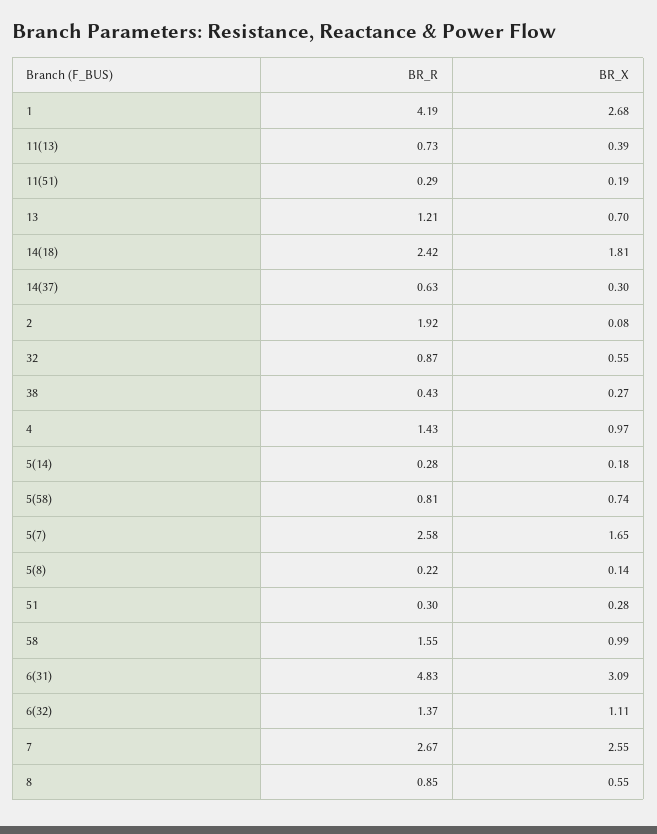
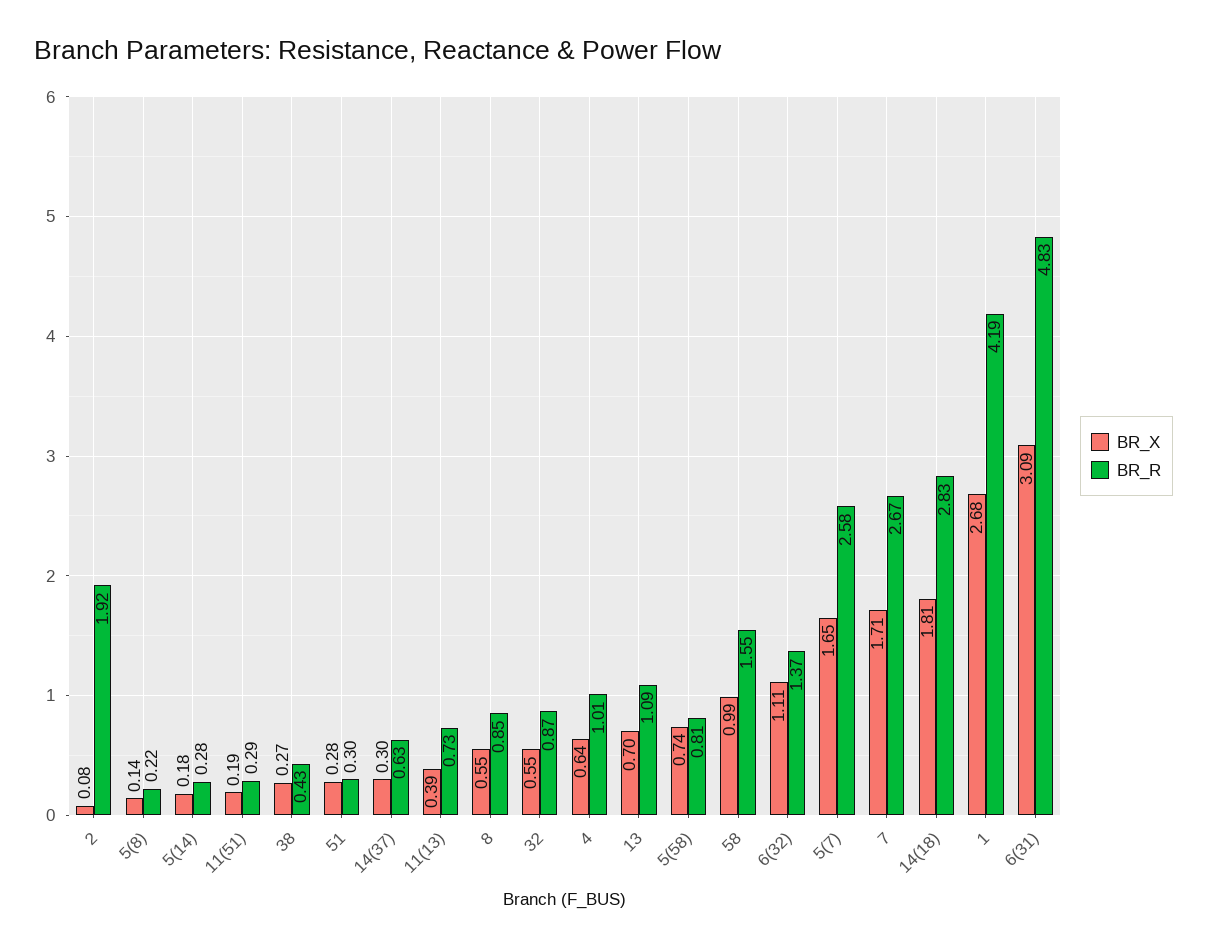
  {
    "BR_R": {
      "1": 4.19,
      "11(13)": 0.73,
      "11(51)": 0.29,
-     "13": 1.21,
+     "13": 1.09,
-     "14(18)": 2.42,
+     "14(18)": 2.83,
      "14(37)": 0.63,
      "2": 1.92,
      "32": 0.87,
      "38": 0.43,
-     "4": 1.43,
+     "4": 1.01,
      "5(14)": 0.28,
      "5(58)": 0.81,
      "5(7)": 2.58,
      "5(8)": 0.22,
      "51": 0.3,
      "58": 1.55,
      "6(31)": 4.83,
      "6(32)": 1.37,
      "7": 2.67,
      "8": 0.85
    },
    "BR_X": {
      "1": 2.68,
      "11(13)": 0.39,
      "11(51)": 0.19,
      "13": 0.7,
      "14(18)": 1.81,
      "14(37)": 0.3,
      "2": 0.08,
      "32": 0.55,
      "38": 0.27,
-     "4": 0.97,
+     "4": 0.64,
      "5(14)": 0.18,
      "5(58)": 0.74,
      "5(7)": 1.65,
      "5(8)": 0.14,
      "51": 0.28,
      "58": 0.99,
      "6(31)": 3.09,
      "6(32)": 1.11,
-     "7": 2.55,
+     "7": 1.71,
      "8": 0.55
    }
  }

